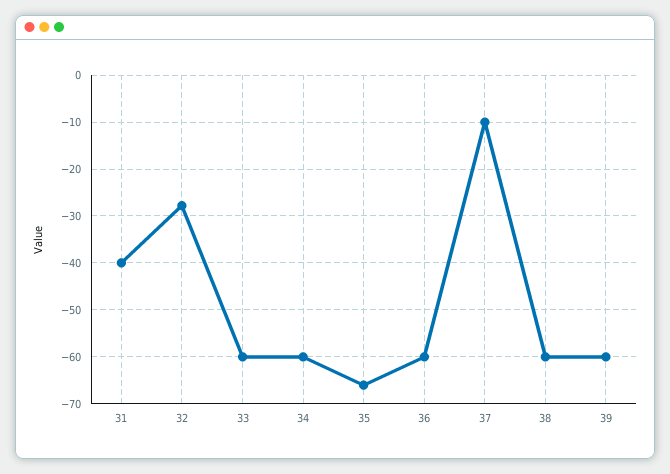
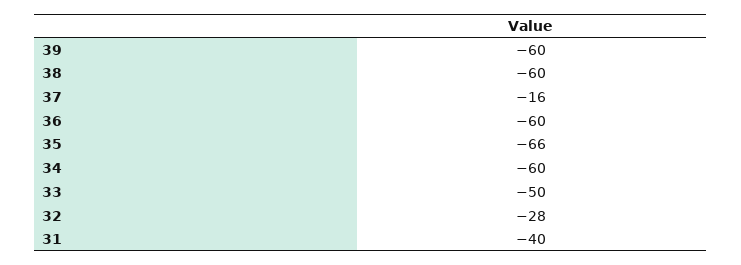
  {
    "31": -40,
    "32": -28,
-   "33": -60,
+   "33": -50,
    "34": -60,
    "35": -66,
    "36": -60,
-   "37": -10,
+   "37": -16,
    "38": -60,
    "39": -60
  }

